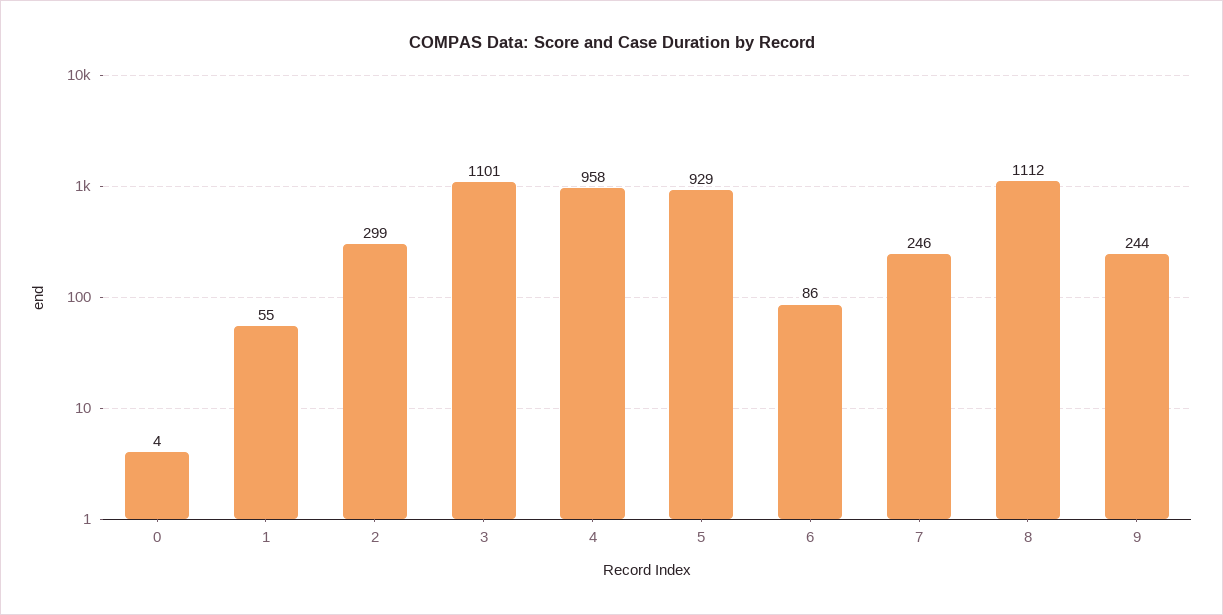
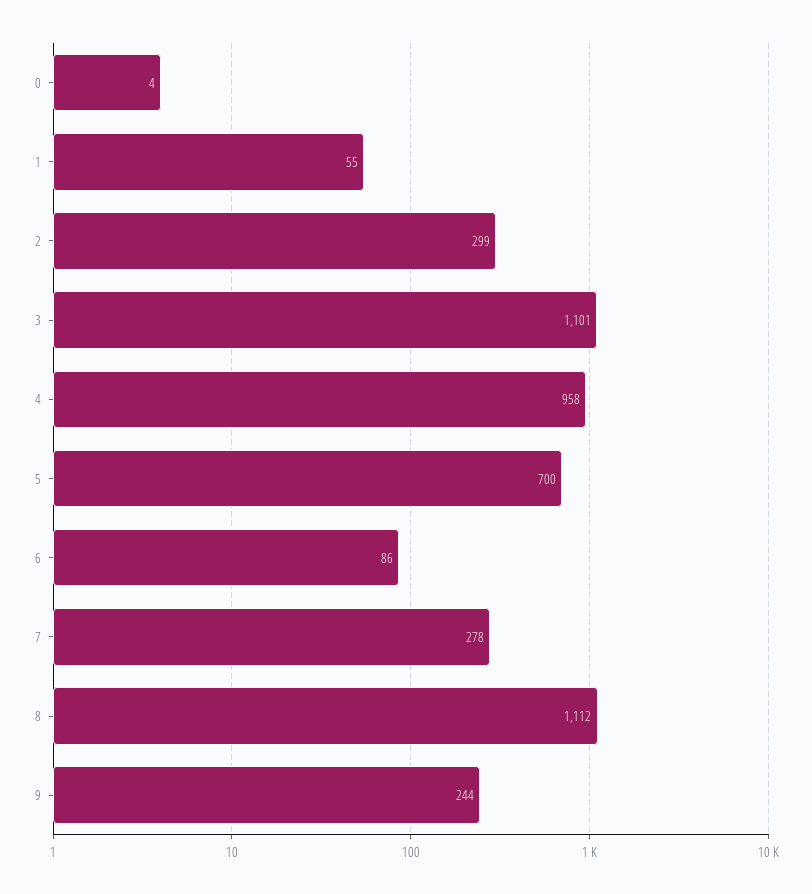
  {
    "0": 4,
    "1": 55,
    "2": 299,
    "3": 1101,
    "4": 958,
-   "5": 929,
+   "5": 700,
    "6": 86,
-   "7": 246,
+   "7": 278,
    "8": 1112,
    "9": 244
  }

